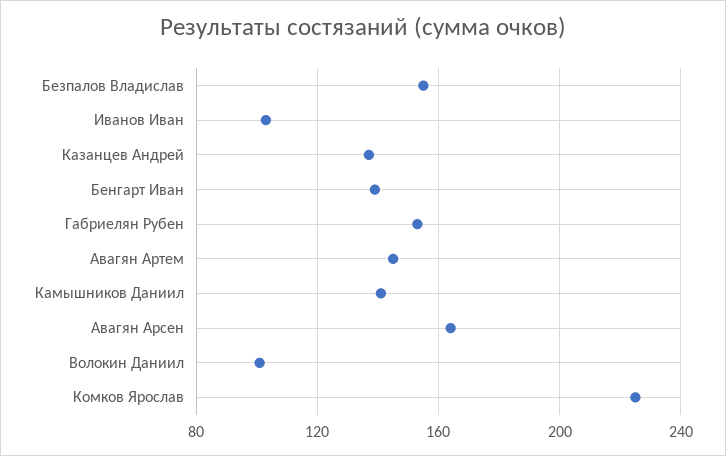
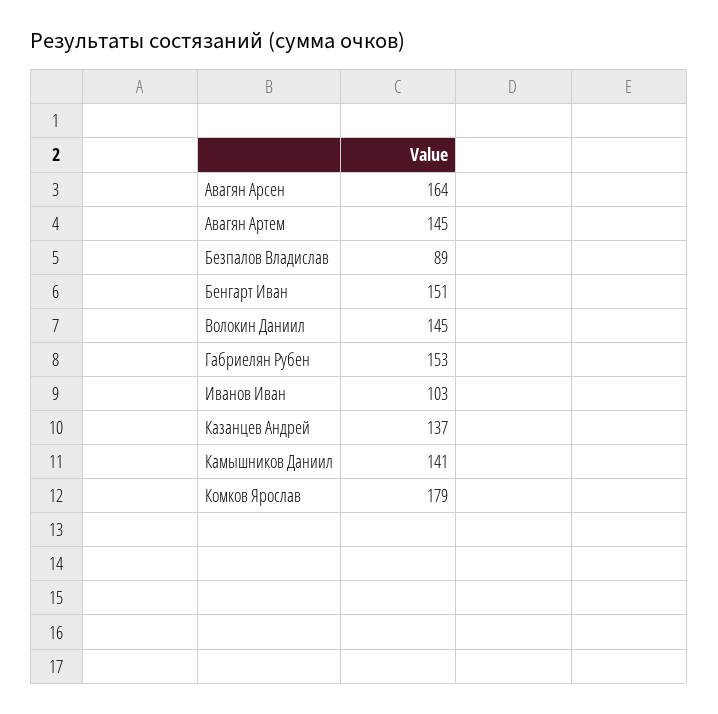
  {
-   "Безпалов Владислав": 155,
+   "Безпалов Владислав": 89,
    "Иванов Иван": 103,
    "Казанцев Андрей": 137,
-   "Бенгарт Иван": 140,
+   "Бенгарт Иван": 151,
    "Габриелян Рубен": 153,
    "Авагян Артем": 145,
    "Камышников Даниил": 141,
    "Авагян Арсен": 164,
-   "Волокин Даниил": 100,
+   "Волокин Даниил": 145,
-   "Комков Ярослав": 225
+   "Комков Ярослав": 179
  }

